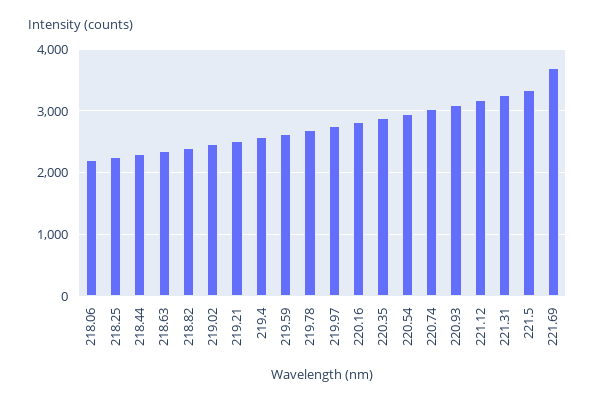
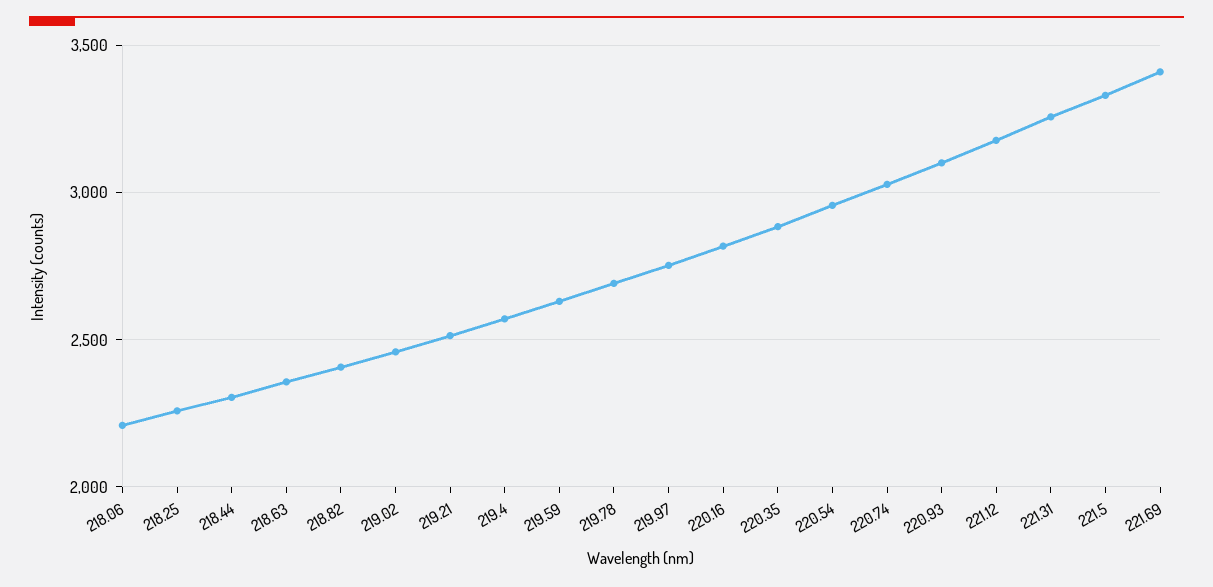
  {
    "218.06": 2200,
    "218.25": 2250,
    "218.44": 2300,
    "218.63": 2350,
    "218.82": 2400,
    "219.02": 2450,
    "219.21": 2500,
    "219.4": 2550,
    "219.59": 2650,
    "219.78": 2700,
    "219.97": 2750,
    "220.16": 2800,
    "220.35": 2900,
    "220.54": 2950,
    "220.74": 3050,
    "220.93": 3100,
    "221.12": 3200,
    "221.31": 3250,
    "221.5": 3350,
-   "221.69": 3700
+   "221.69": 3400
  }

